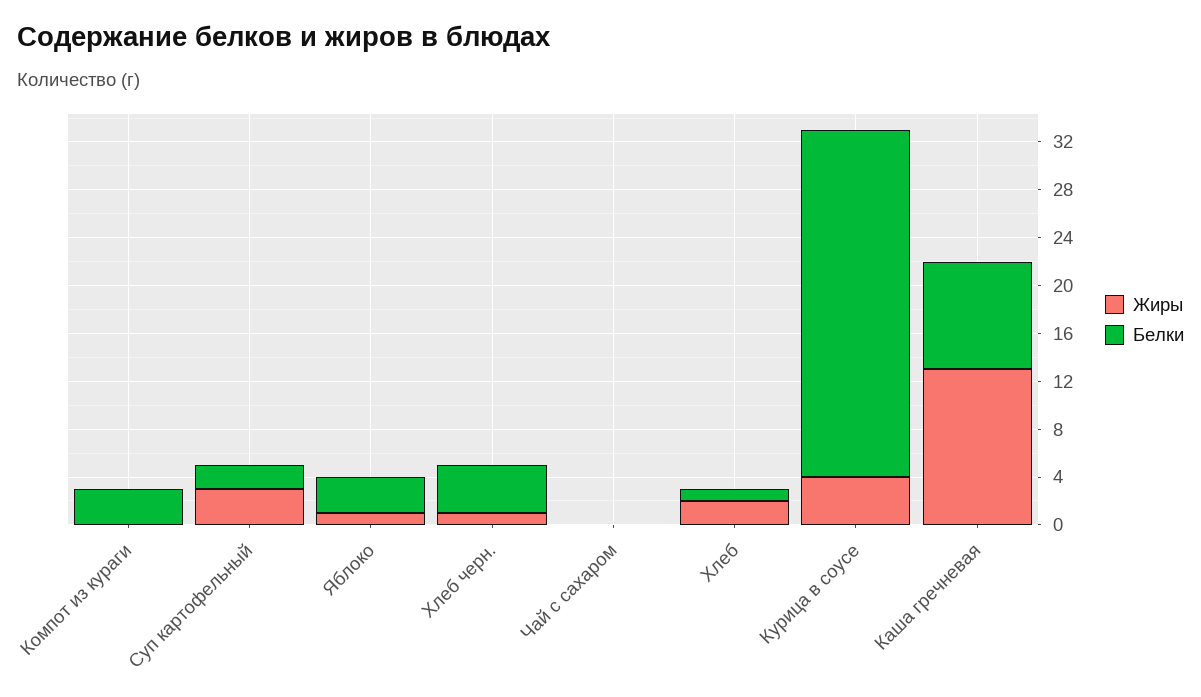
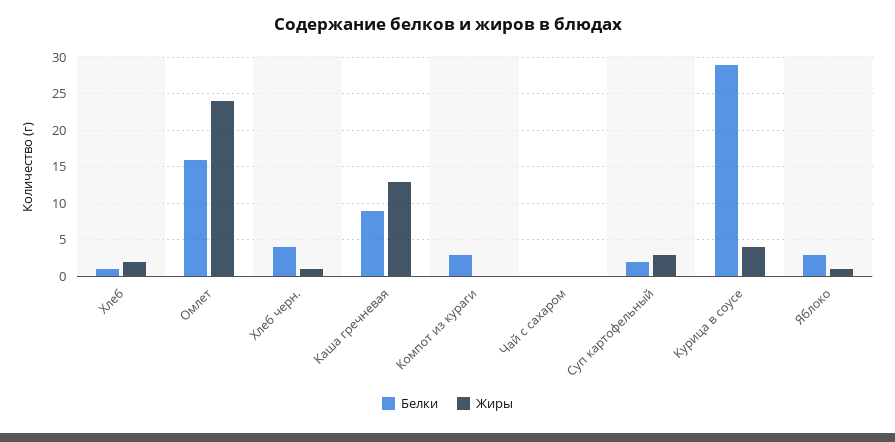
  {
    "Жиры": {
      "Компот из кураги": 0,
      "Суп картофельный": 3,
      "Яблоко": 1,
      "Хлеб черн.": 1,
      "Чай с сахаром": 0,
      "Хлеб": 2,
      "Курица в соусе": 4,
-     "Каша гречневая": 13
+     "Каша гречневая": 13,
+     "Омлет": 24
    },
    "Белки": {
      "Компот из кураги": 3,
      "Суп картофельный": 2,
      "Яблоко": 3,
      "Хлеб черн.": 4,
      "Чай с сахаром": 0,
      "Хлеб": 1,
      "Курица в соусе": 29,
-     "Каша гречневая": 9
+     "Каша гречневая": 9,
+     "Омлет": 16
    }
  }

